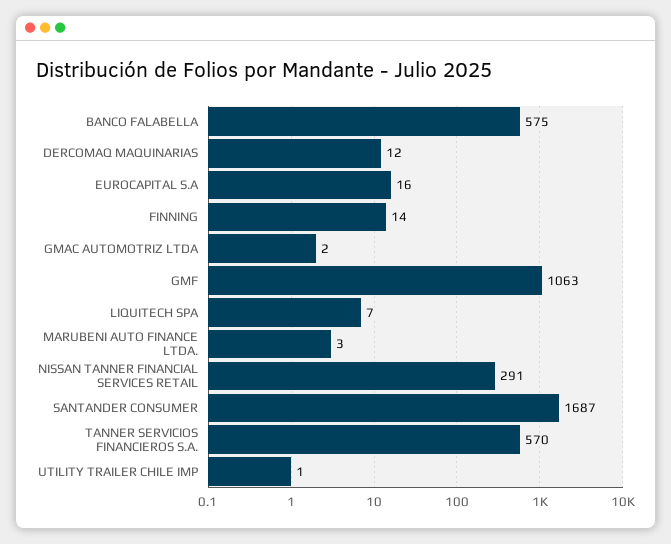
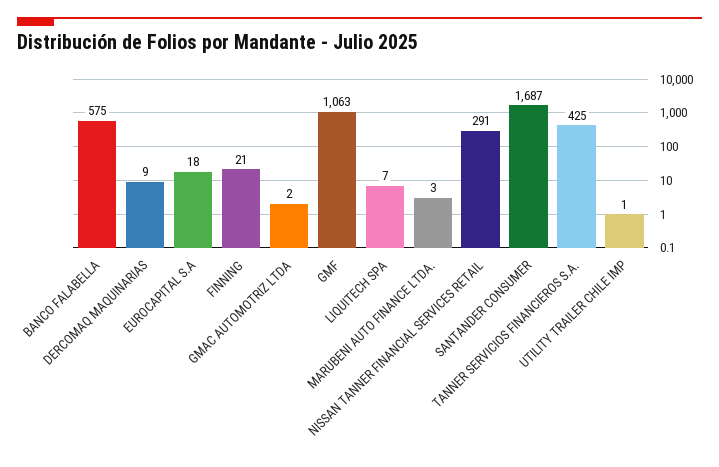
  {
    "BANCO FALABELLA": 575,
-   "DERCOMAQ MAQUINARIAS": 12,
+   "DERCOMAQ MAQUINARIAS": 9,
-   "EUROCAPITAL S.A": 16,
+   "EUROCAPITAL S.A": 18,
-   "FINNING": 14,
+   "FINNING": 21,
    "GMAC AUTOMOTRIZ LTDA": 2,
    "GMF": 1063,
    "LIQUITECH SPA": 7,
    "MARUBENI AUTO FINANCE LTDA.": 3,
    "NISSAN TANNER FINANCIAL SERVICES RETAIL": 291,
    "SANTANDER CONSUMER": 1687,
-   "TANNER SERVICIOS FINANCIEROS S.A.": 570,
+   "TANNER SERVICIOS FINANCIEROS S.A.": 425,
    "UTILITY TRAILER CHILE IMP": 1
  }

